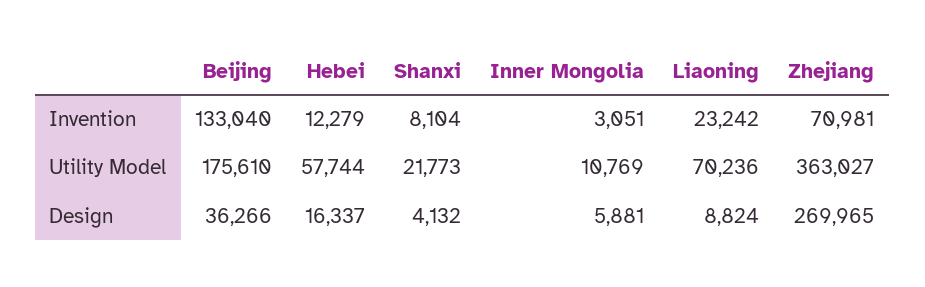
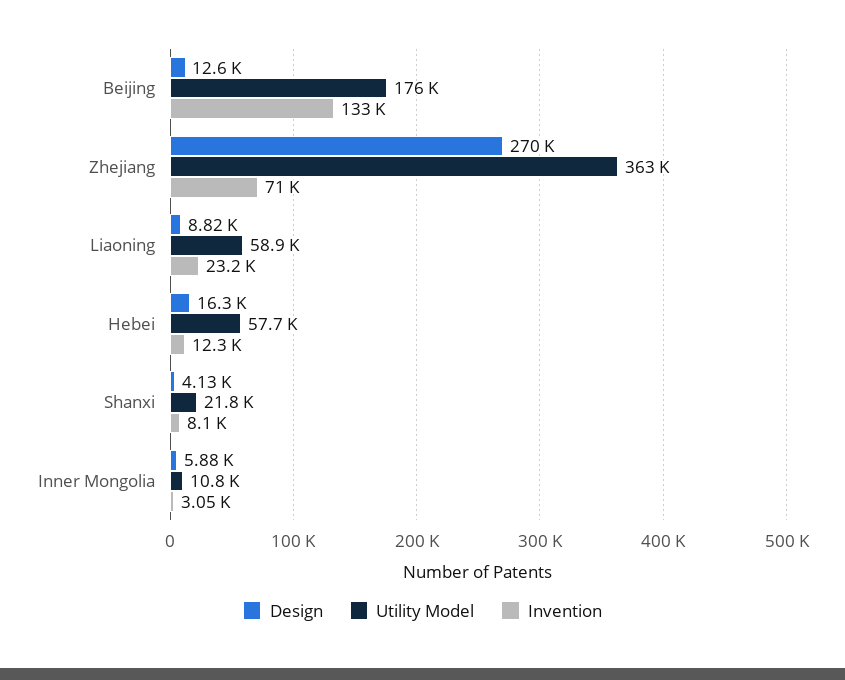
  {
    "Invention": {
      "Beijing": 133040,
      "Hebei": 12279,
      "Shanxi": 8104,
      "Inner Mongolia": 3051,
      "Liaoning": 23242,
      "Zhejiang": 70981
    },
    "Utility Model": {
      "Beijing": 175610,
      "Hebei": 57744,
      "Shanxi": 21773,
      "Inner Mongolia": 10769,
-     "Liaoning": 70236,
+     "Liaoning": 58900,
      "Zhejiang": 363027
    },
    "Design": {
-     "Beijing": 36266,
+     "Beijing": 12600,
      "Hebei": 16337,
      "Shanxi": 4132,
      "Inner Mongolia": 5881,
      "Liaoning": 8824,
      "Zhejiang": 269965
    }
  }

